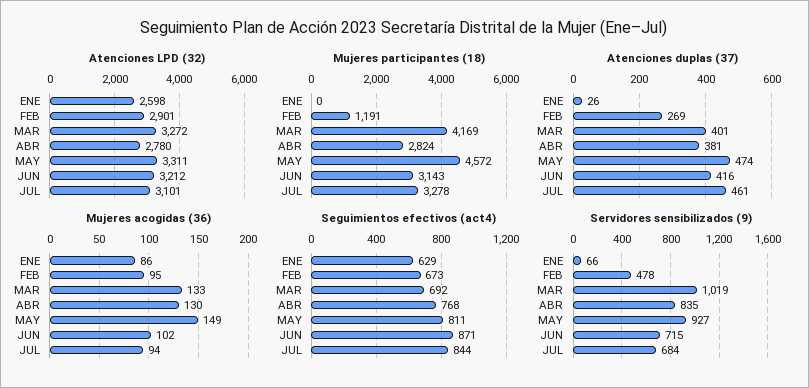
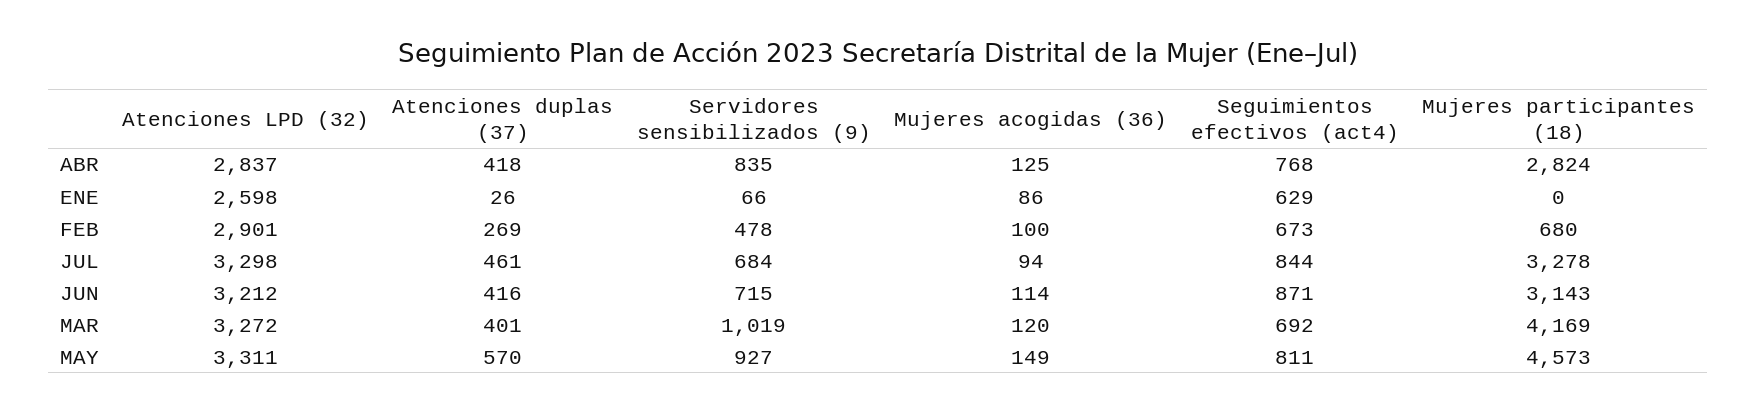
  {
    "Atenciones LPD (32)": {
      "ENE": 2598,
      "FEB": 2901,
      "MAR": 3272,
-     "ABR": 2780,
+     "ABR": 2837,
      "MAY": 3311,
      "JUN": 3212,
-     "JUL": 3101
+     "JUL": 3298
    },
    "Mujeres participantes (18)": {
      "ENE": 0,
-     "FEB": 1191,
+     "FEB": 680,
      "MAR": 4169,
      "ABR": 2824,
-     "MAY": 4572,
+     "MAY": 4573,
      "JUN": 3143,
      "JUL": 3278
    },
    "Atenciones duplas (37)": {
      "ENE": 26,
      "FEB": 269,
      "MAR": 401,
-     "ABR": 381,
+     "ABR": 418,
-     "MAY": 474,
+     "MAY": 570,
      "JUN": 416,
      "JUL": 461
    },
    "Mujeres acogidas (36)": {
      "ENE": 86,
-     "FEB": 95,
+     "FEB": 100,
-     "MAR": 133,
+     "MAR": 120,
-     "ABR": 130,
+     "ABR": 125,
      "MAY": 149,
-     "JUN": 102,
+     "JUN": 114,
      "JUL": 94
    },
    "Seguimientos efectivos (act4)": {
      "ENE": 629,
      "FEB": 673,
      "MAR": 692,
      "ABR": 768,
      "MAY": 811,
      "JUN": 871,
      "JUL": 844
    },
    "Servidores sensibilizados (9)": {
      "ENE": 66,
      "FEB": 478,
      "MAR": 1019,
      "ABR": 835,
      "MAY": 927,
      "JUN": 715,
      "JUL": 684
    }
  }

